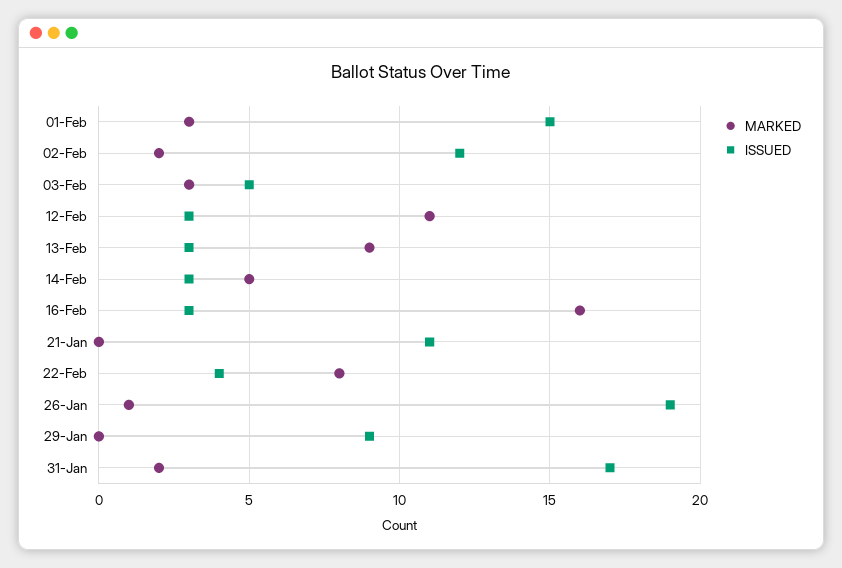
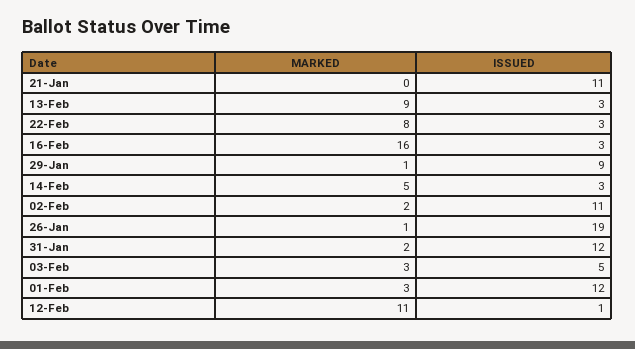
  {
    "MARKED": {
      "01-Feb": 3,
      "02-Feb": 2,
      "03-Feb": 3,
      "12-Feb": 11,
      "13-Feb": 9,
      "14-Feb": 5,
      "16-Feb": 16,
      "21-Jan": 0,
      "22-Feb": 8,
      "26-Jan": 1,
-     "29-Jan": 0,
+     "29-Jan": 1,
      "31-Jan": 2
    },
    "ISSUED": {
-     "01-Feb": 15,
+     "01-Feb": 12,
-     "02-Feb": 12,
+     "02-Feb": 11,
      "03-Feb": 5,
-     "12-Feb": 3,
+     "12-Feb": 1,
      "13-Feb": 3,
      "14-Feb": 3,
      "16-Feb": 3,
      "21-Jan": 11,
-     "22-Feb": 4,
+     "22-Feb": 3,
      "26-Jan": 19,
      "29-Jan": 9,
-     "31-Jan": 17
+     "31-Jan": 12
    }
  }

